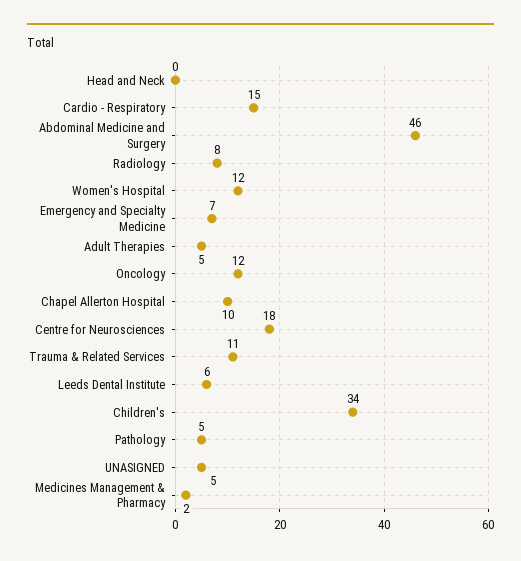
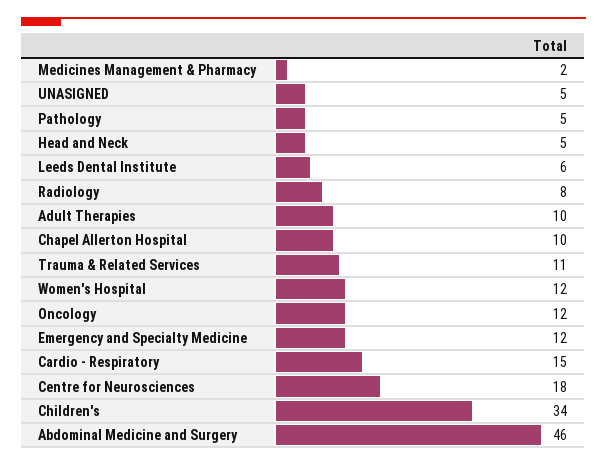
  {
-   "Head and Neck": 0,
+   "Head and Neck": 5,
    "Cardio - Respiratory": 15,
    "Abdominal Medicine and Surgery": 46,
    "Radiology": 8,
    "Women's Hospital": 12,
-   "Emergency and Specialty Medicine": 7,
+   "Emergency and Specialty Medicine": 12,
-   "Adult Therapies": 5,
+   "Adult Therapies": 10,
    "Oncology": 12,
    "Chapel Allerton Hospital": 10,
    "Centre for Neurosciences": 18,
    "Trauma & Related Services": 11,
    "Leeds Dental Institute": 6,
    "Children's": 34,
    "Pathology": 5,
    "UNASIGNED": 5,
    "Medicines Management & Pharmacy": 2
  }

